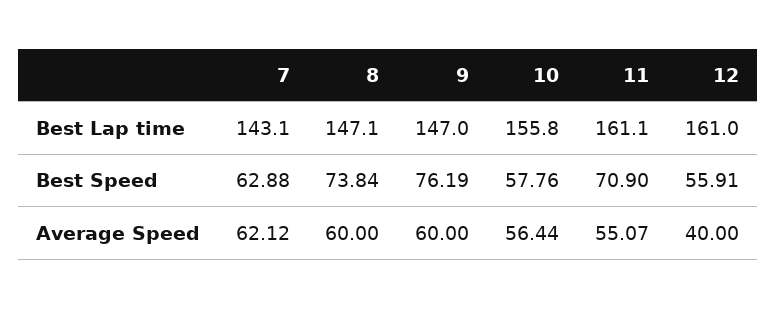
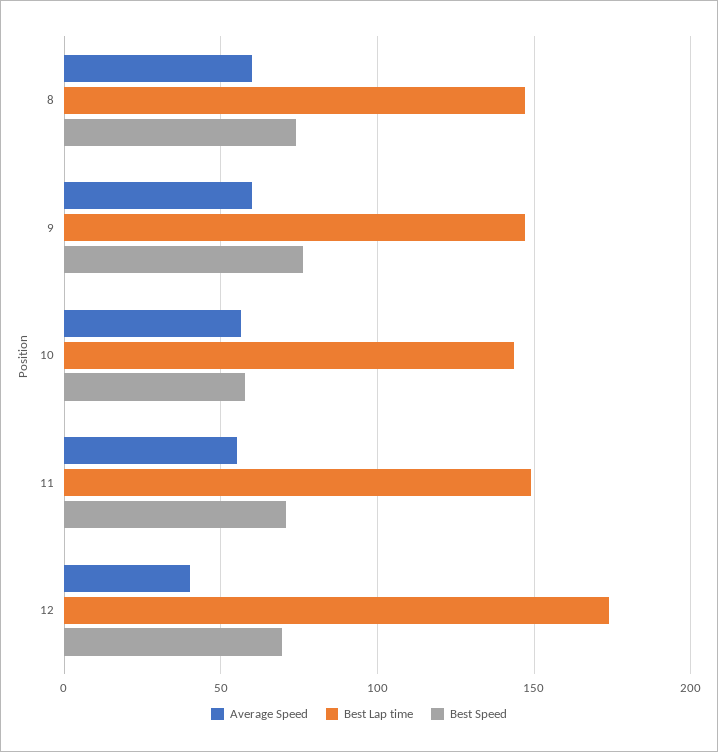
  {
    "Best Lap time": {
-     "7": 143.1,
      "8": 147.1,
      "9": 147,
-     "10": 155.8,
+     "10": 145,
-     "11": 161.1,
+     "11": 150,
-     "12": 161
+     "12": 175
    },
    "Best Speed": {
-     "7": 62.88,
      "8": 73.84,
      "9": 76.19,
      "10": 57.76,
      "11": 70.9,
-     "12": 55.91
+     "12": 70
    },
    "Average Speed": {
-     "7": 62.12,
      "8": 60,
      "9": 60,
      "10": 56.44,
      "11": 55.07,
      "12": 40
    }
  }

